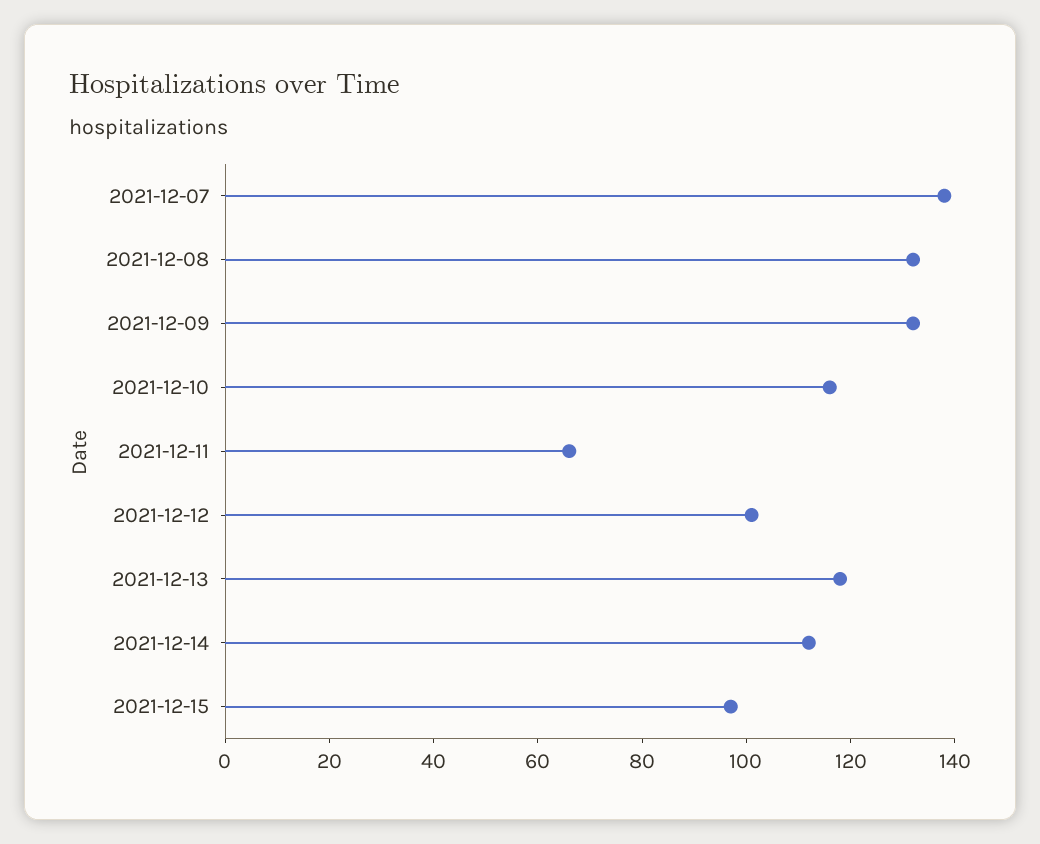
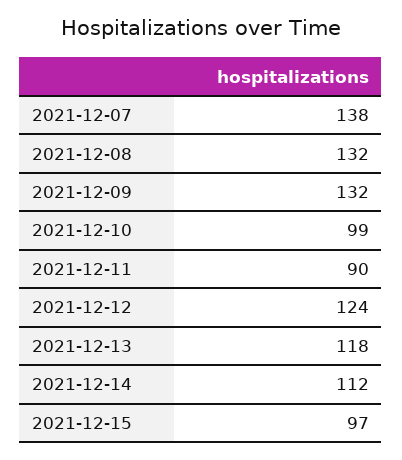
  {
    "2021-12-07": 138,
    "2021-12-08": 132,
    "2021-12-09": 132,
-   "2021-12-10": 115,
+   "2021-12-10": 99,
-   "2021-12-11": 65,
+   "2021-12-11": 90,
-   "2021-12-12": 100,
+   "2021-12-12": 124,
    "2021-12-13": 118,
    "2021-12-14": 112,
    "2021-12-15": 97
  }

